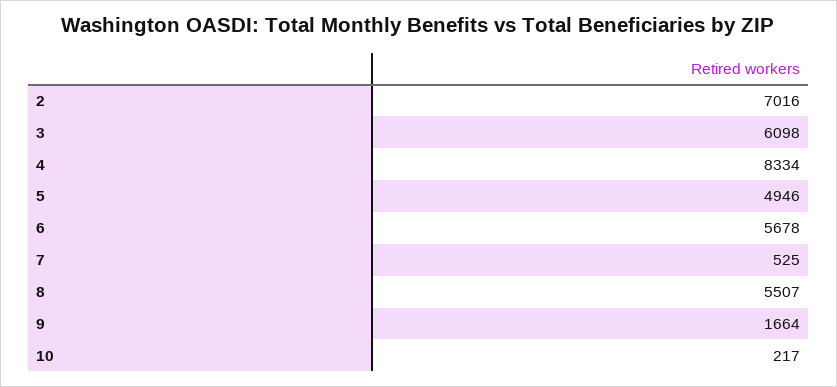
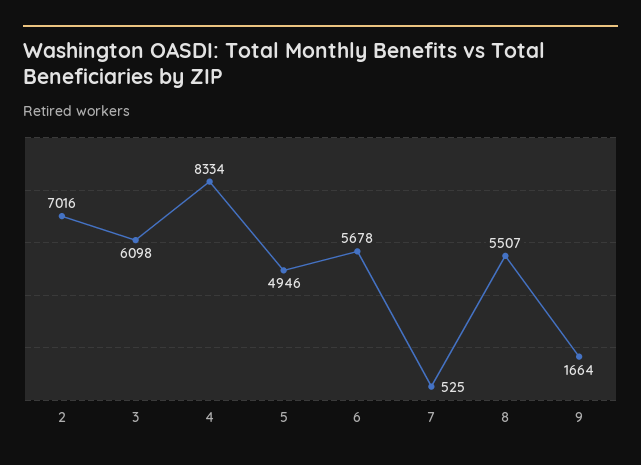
  {
    "2": 7016,
    "3": 6098,
    "4": 8334,
    "5": 4946,
    "6": 5678,
    "7": 525,
    "8": 5507,
-   "9": 1664,
+   "9": 1664
-   "10": 217
  }

